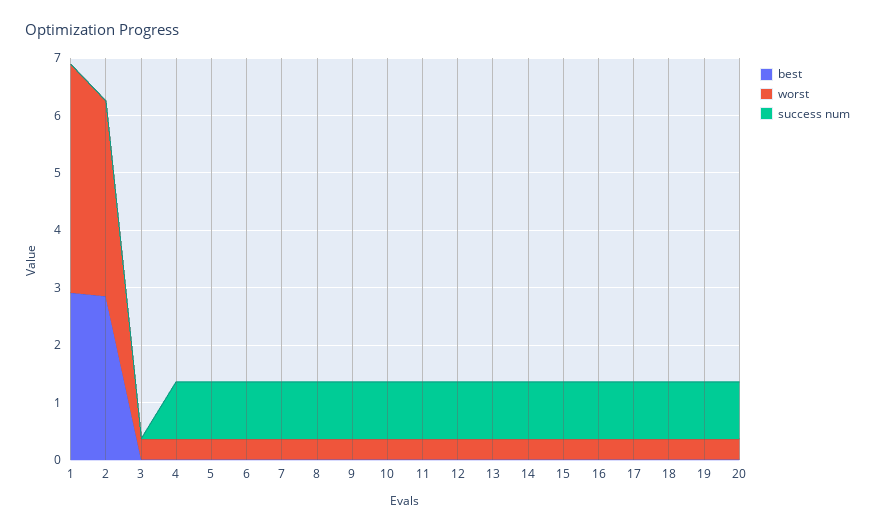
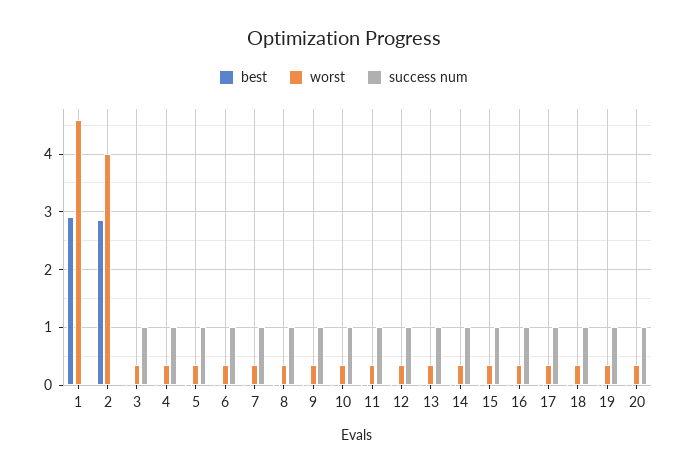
  {
    "best": {
      "1": 3,
      "2": 2.8,
      "3": 0,
      "4": 0,
      "5": 0,
      "6": 0,
      "7": 0,
      "8": 0,
      "9": 0,
      "10": 0,
      "11": 0,
      "12": 0,
      "13": 0,
      "14": 0,
      "15": 0,
      "16": 0,
      "17": 0,
      "18": 0,
      "19": 0,
      "20": 0
    },
    "worst": {
-     "1": 4,
+     "1": 4.6,
-     "2": 3.4,
+     "2": 4,
      "3": 0.4,
      "4": 0.4,
      "5": 0.4,
      "6": 0.4,
      "7": 0.4,
      "8": 0.4,
      "9": 0.4,
      "10": 0.4,
      "11": 0.4,
      "12": 0.4,
      "13": 0.4,
      "14": 0.4,
      "15": 0.4,
      "16": 0.4,
      "17": 0.4,
      "18": 0.4,
      "19": 0.4,
      "20": 0.4
    },
    "success num": {
      "1": 0,
      "2": 0,
-     "3": 0,
+     "3": 1,
      "4": 1,
      "5": 1,
      "6": 1,
      "7": 1,
      "8": 1,
      "9": 1,
      "10": 1,
      "11": 1,
      "12": 1,
      "13": 1,
      "14": 1,
      "15": 1,
      "16": 1,
      "17": 1,
      "18": 1,
      "19": 1,
      "20": 1
    }
  }

